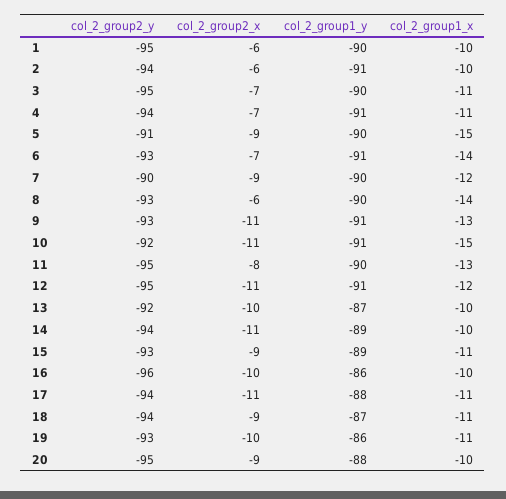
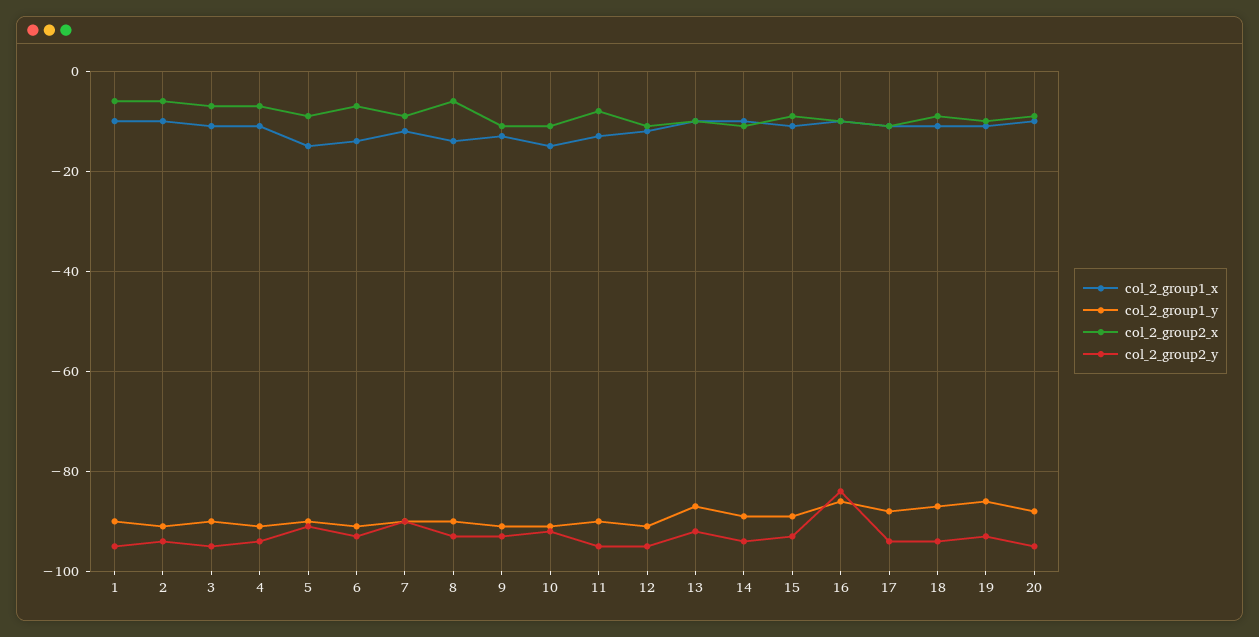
  {
    "col_2_group2_y": {
      "1": -95,
      "2": -94,
      "3": -95,
      "4": -94,
      "5": -91,
      "6": -93,
      "7": -90,
      "8": -93,
      "9": -93,
      "10": -92,
      "11": -95,
      "12": -95,
      "13": -92,
      "14": -94,
      "15": -93,
-     "16": -96,
+     "16": -85,
      "17": -94,
      "18": -94,
      "19": -93,
      "20": -95
    },
    "col_2_group2_x": {
      "1": -6,
      "2": -6,
      "3": -7,
      "4": -7,
      "5": -9,
      "6": -7,
      "7": -9,
      "8": -6,
      "9": -11,
      "10": -11,
      "11": -8,
      "12": -11,
      "13": -10,
      "14": -11,
      "15": -9,
      "16": -10,
      "17": -11,
      "18": -9,
      "19": -10,
      "20": -9
    },
    "col_2_group1_y": {
      "1": -90,
      "2": -91,
      "3": -90,
      "4": -91,
      "5": -90,
      "6": -91,
      "7": -90,
      "8": -90,
      "9": -91,
      "10": -91,
      "11": -90,
      "12": -91,
      "13": -87,
      "14": -89,
      "15": -89,
      "16": -86,
      "17": -88,
      "18": -87,
      "19": -86,
      "20": -88
    },
    "col_2_group1_x": {
      "1": -10,
      "2": -10,
      "3": -11,
      "4": -11,
      "5": -15,
      "6": -14,
      "7": -12,
      "8": -14,
      "9": -13,
      "10": -15,
      "11": -13,
      "12": -12,
      "13": -10,
      "14": -10,
      "15": -11,
      "16": -10,
      "17": -11,
      "18": -11,
      "19": -11,
      "20": -10
    }
  }

